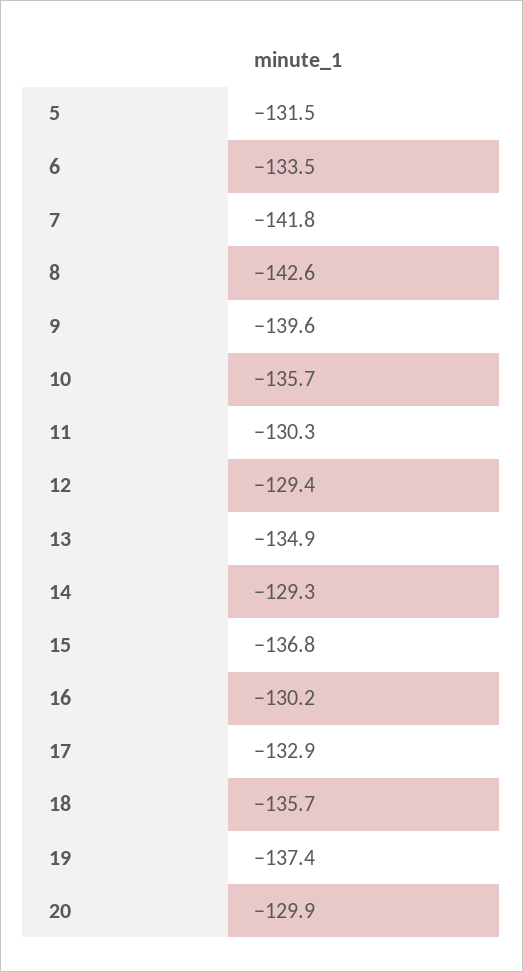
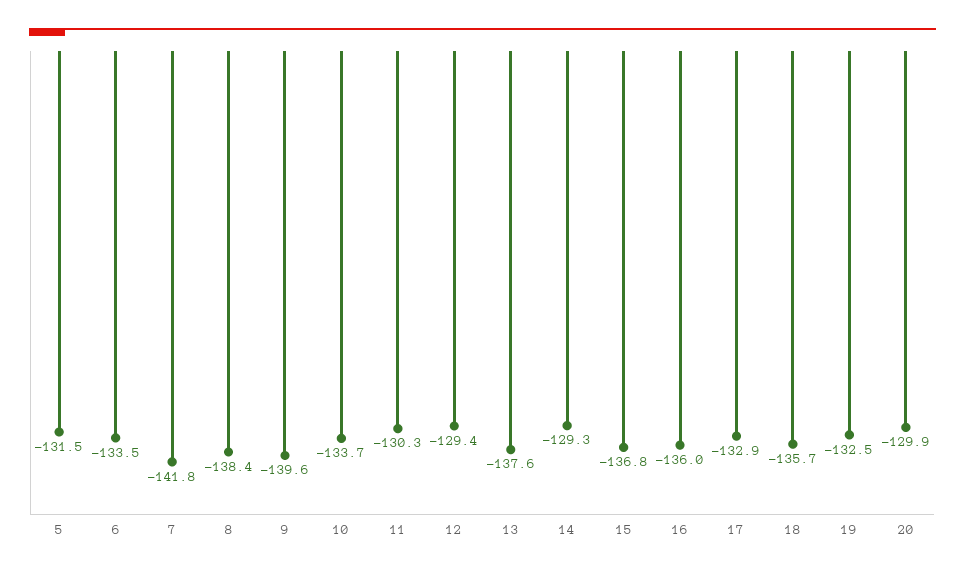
  {
    "5": -131.5,
    "6": -133.5,
    "7": -141.8,
-   "8": -142.6,
+   "8": -138.4,
    "9": -139.6,
-   "10": -135.7,
+   "10": -133.7,
    "11": -130.3,
    "12": -129.4,
-   "13": -134.9,
+   "13": -137.6,
    "14": -129.3,
    "15": -136.8,
-   "16": -130.2,
+   "16": -136,
    "17": -132.9,
    "18": -135.7,
-   "19": -137.4,
+   "19": -132.5,
    "20": -129.9
  }

